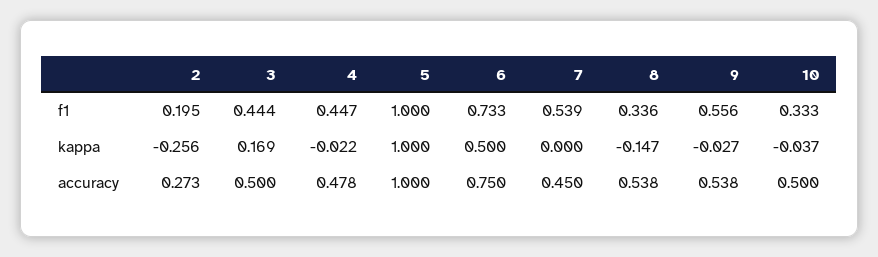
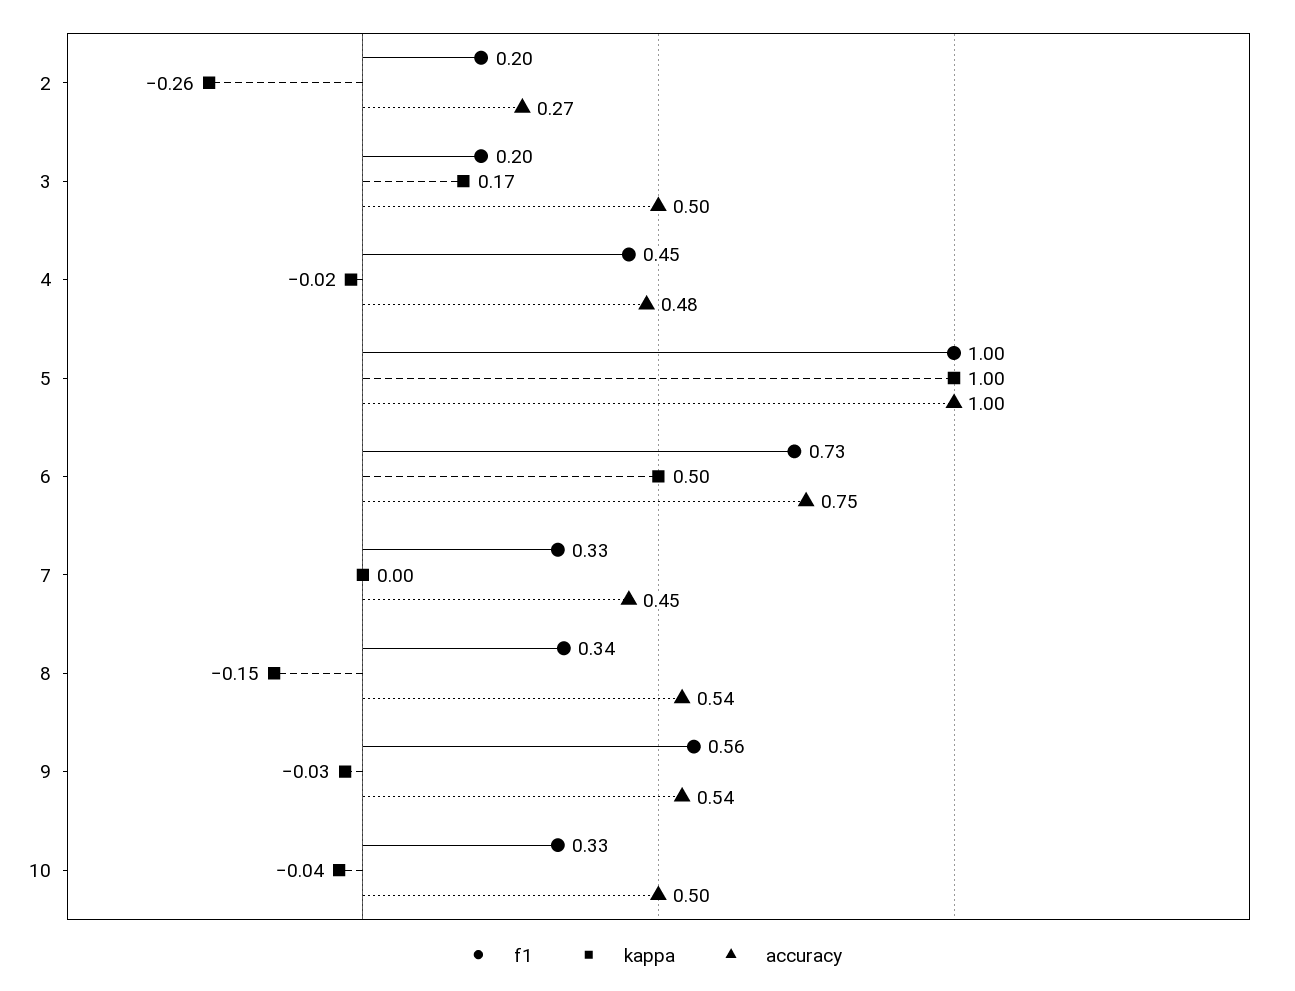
  {
    "f1": {
      "2": 0.195,
-     "3": 0.444,
+     "3": 0.2,
      "4": 0.447,
      "5": 1,
      "6": 0.733,
-     "7": 0.539,
+     "7": 0.33,
      "8": 0.336,
      "9": 0.556,
      "10": 0.333
    },
    "kappa": {
      "2": -0.256,
      "3": 0.169,
      "4": -0.022,
      "5": 1,
      "6": 0.5,
      "7": 0,
      "8": -0.147,
      "9": -0.027,
      "10": -0.037
    },
    "accuracy": {
      "2": 0.273,
      "3": 0.5,
      "4": 0.478,
      "5": 1,
      "6": 0.75,
      "7": 0.45,
      "8": 0.538,
      "9": 0.538,
      "10": 0.5
    }
  }

